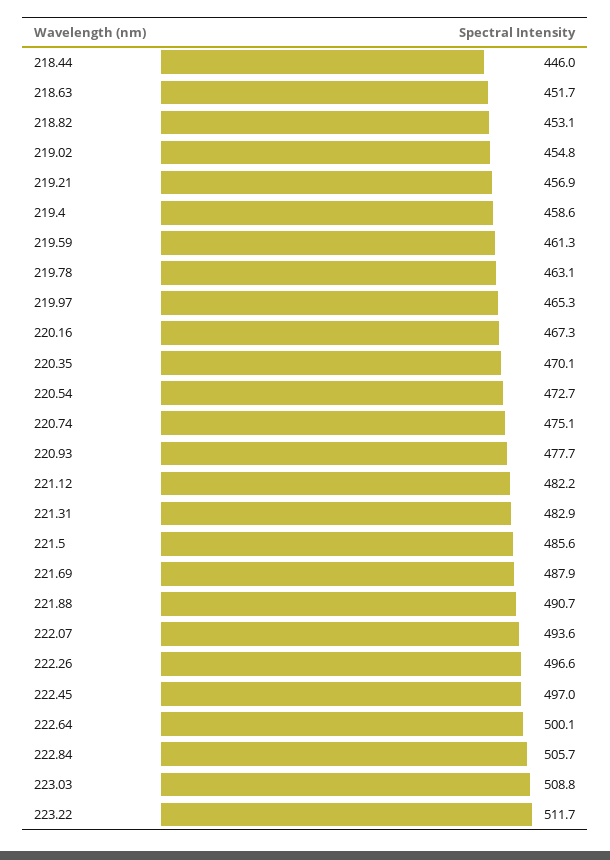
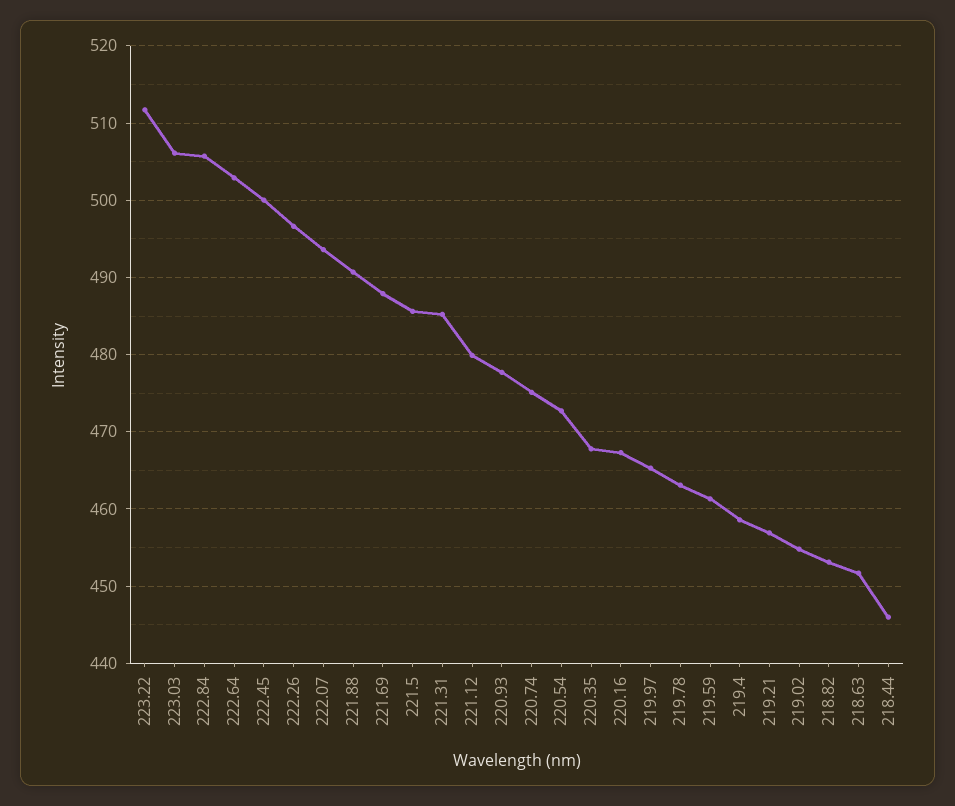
  {
    "218.44": 446,
    "218.63": 451.7,
    "218.82": 453.1,
    "219.02": 454.8,
    "219.21": 456.9,
    "219.4": 458.6,
    "219.59": 461.3,
    "219.78": 463.1,
    "219.97": 465.3,
    "220.16": 467.3,
-   "220.35": 470.1,
+   "220.35": 468,
    "220.54": 472.7,
    "220.74": 475.1,
    "220.93": 477.7,
-   "221.12": 482.2,
+   "221.12": 480,
-   "221.31": 482.9,
+   "221.31": 485,
    "221.5": 485.6,
    "221.69": 487.9,
    "221.88": 490.7,
    "222.07": 493.6,
    "222.26": 496.6,
-   "222.45": 497,
+   "222.45": 500,
-   "222.64": 500.1,
+   "222.64": 503,
    "222.84": 505.7,
-   "223.03": 508.8,
+   "223.03": 506,
    "223.22": 511.7
  }

